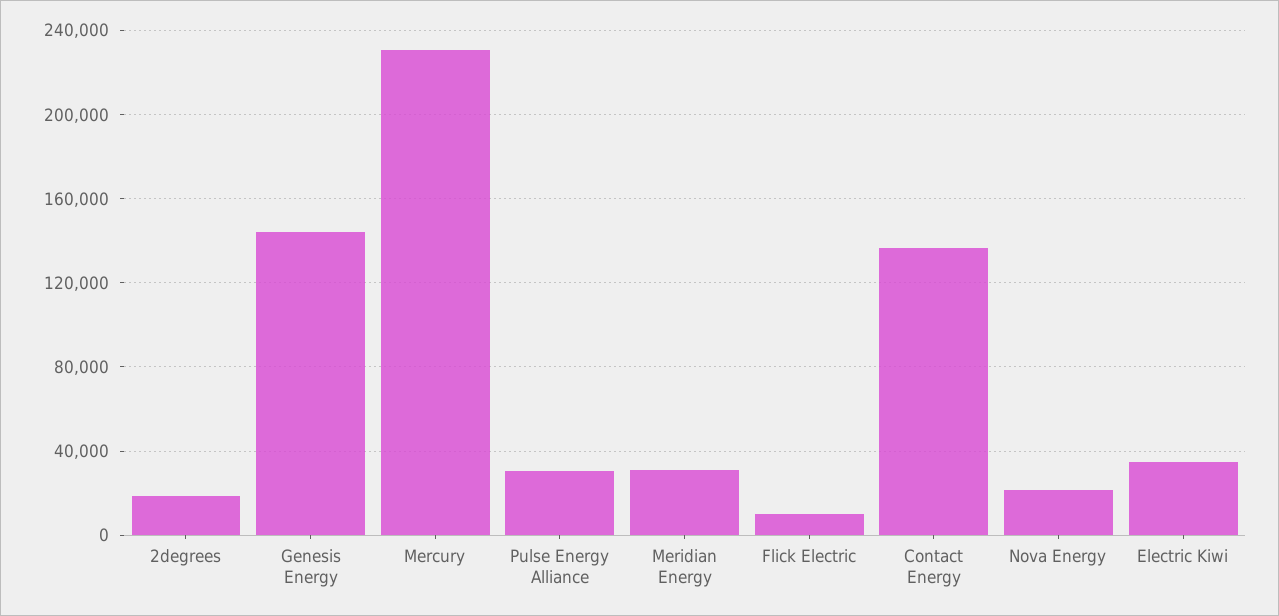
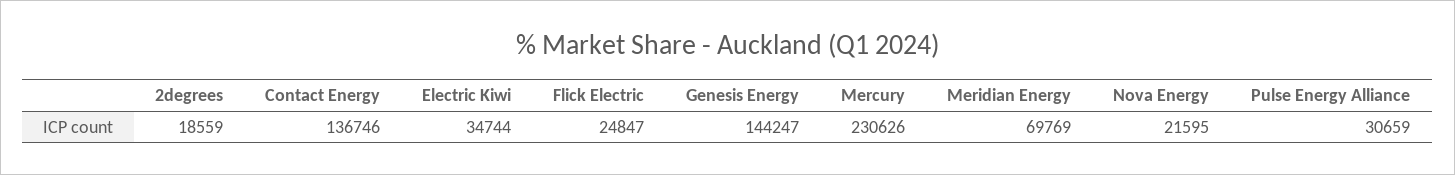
  {
    "2degrees": 18559,
    "Genesis Energy": 144247,
    "Mercury": 230626,
    "Pulse Energy Alliance": 30659,
-   "Meridian Energy": 30000,
+   "Meridian Energy": 69769,
-   "Flick Electric": 10000,
+   "Flick Electric": 24847,
    "Contact Energy": 136746,
    "Nova Energy": 21595,
    "Electric Kiwi": 34744
  }

